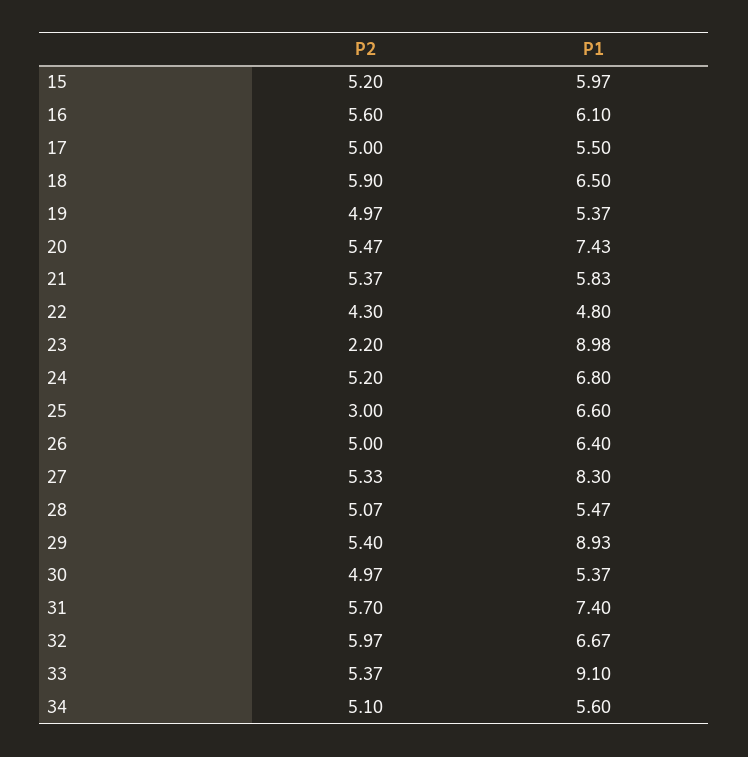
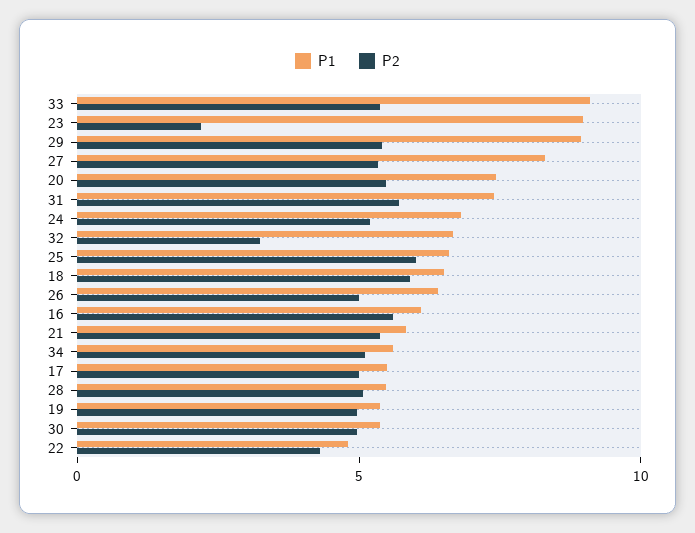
  {
    "P2": {
-     "15": 5.2,
      "16": 5.6,
      "17": 5,
      "18": 5.9,
      "19": 4.97,
      "20": 5.47,
      "21": 5.37,
      "22": 4.3,
      "23": 2.2,
      "24": 5.2,
-     "25": 3,
+     "25": 6,
      "26": 5,
      "27": 5.33,
      "28": 5.07,
      "29": 5.4,
      "30": 4.97,
      "31": 5.7,
-     "32": 5.97,
+     "32": 3,
      "33": 5.37,
      "34": 5.1
    },
    "P1": {
-     "15": 5.97,
      "16": 6.1,
      "17": 5.5,
      "18": 6.5,
      "19": 5.37,
      "20": 7.43,
      "21": 5.83,
      "22": 4.8,
      "23": 8.98,
      "24": 6.8,
      "25": 6.6,
      "26": 6.4,
      "27": 8.3,
      "28": 5.47,
      "29": 8.93,
      "30": 5.37,
      "31": 7.4,
      "32": 6.67,
      "33": 9.1,
      "34": 5.6
    }
  }

